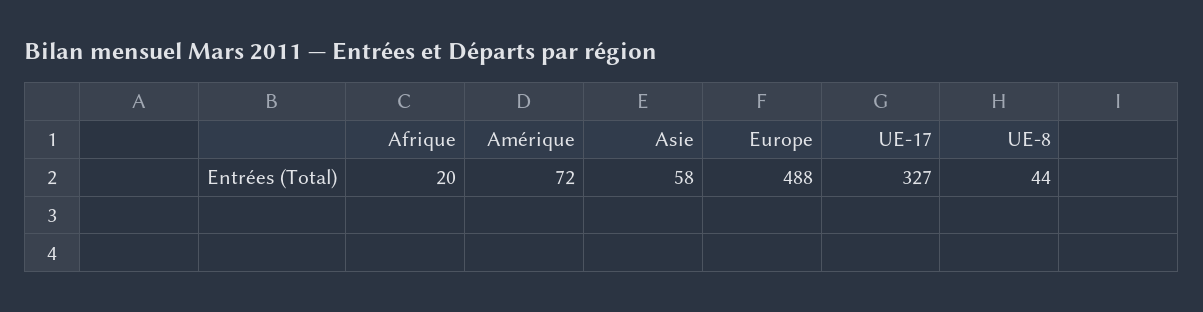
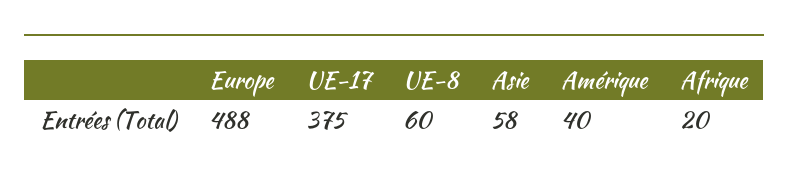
  {
    "Afrique": 20,
-   "Amérique": 72,
+   "Amérique": 40,
    "Asie": 58,
    "Europe": 488,
-   "UE-17": 327,
+   "UE-17": 375,
-   "UE-8": 44
+   "UE-8": 60
  }

